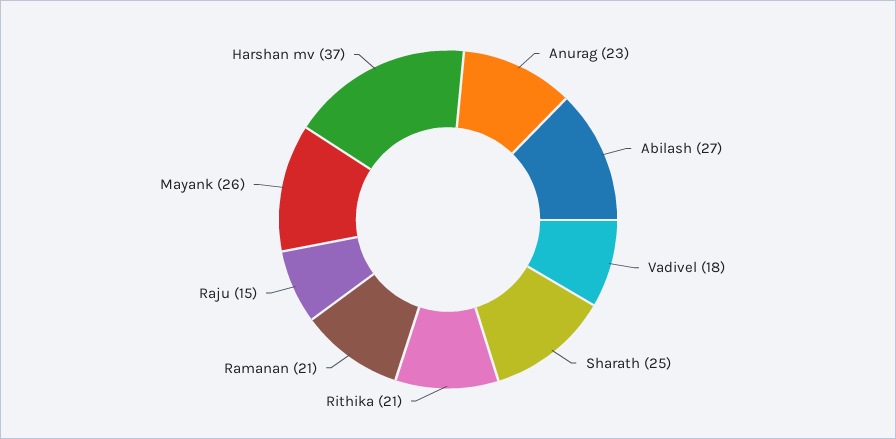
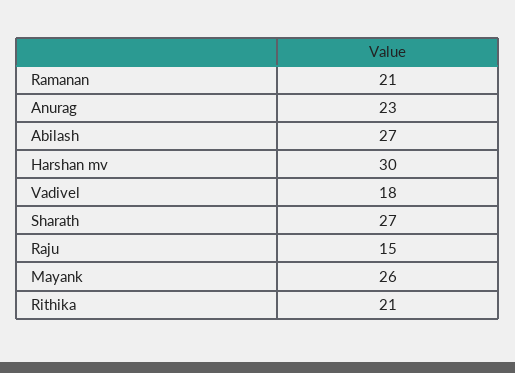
  {
    "Anurag": 23,
    "Abilash": 27,
    "Vadivel": 18,
-   "Sharath": 25,
+   "Sharath": 27,
    "Rithika": 21,
    "Ramanan": 21,
    "Raju": 15,
    "Mayank": 26,
-   "Harshan mv": 37
+   "Harshan mv": 30
  }

